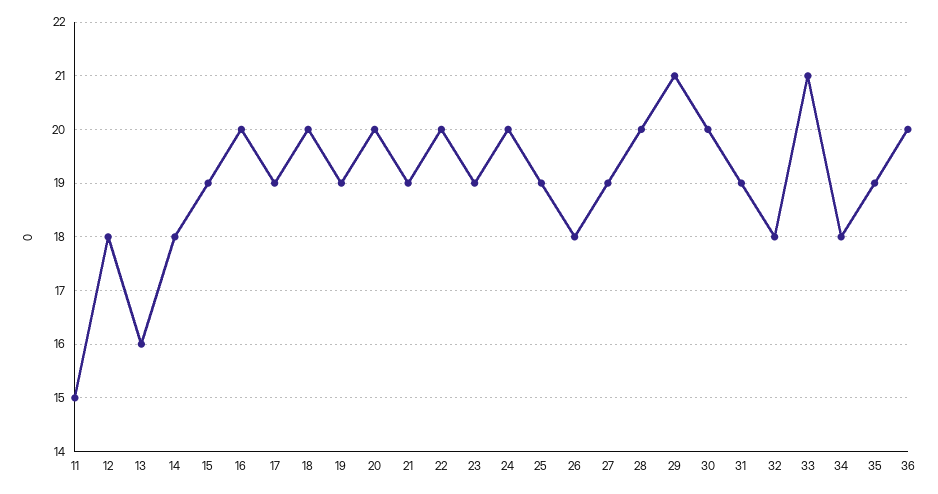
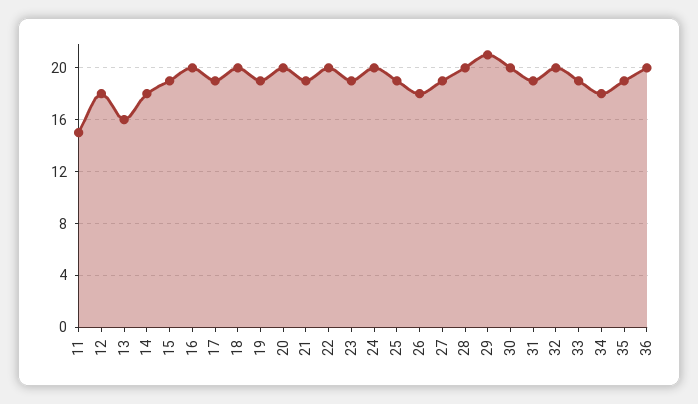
  {
    "11": 15,
    "12": 18,
    "13": 16,
    "14": 18,
    "15": 19,
    "16": 20,
    "17": 19,
    "18": 20,
    "19": 19,
    "20": 20,
    "21": 19,
    "22": 20,
    "23": 19,
    "24": 20,
    "25": 19,
    "26": 18,
    "27": 19,
    "28": 20,
    "29": 21,
    "30": 20,
    "31": 19,
-   "32": 18,
+   "32": 20,
-   "33": 21,
+   "33": 19,
    "34": 18,
    "35": 19,
    "36": 20
  }

